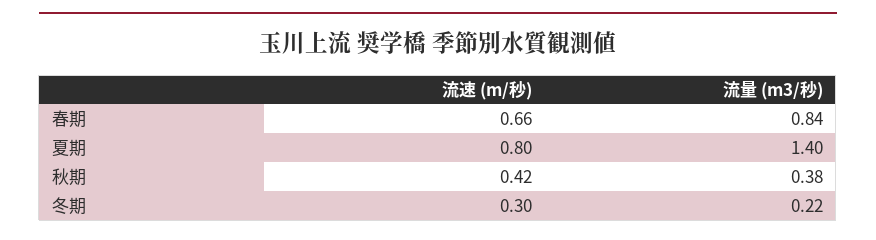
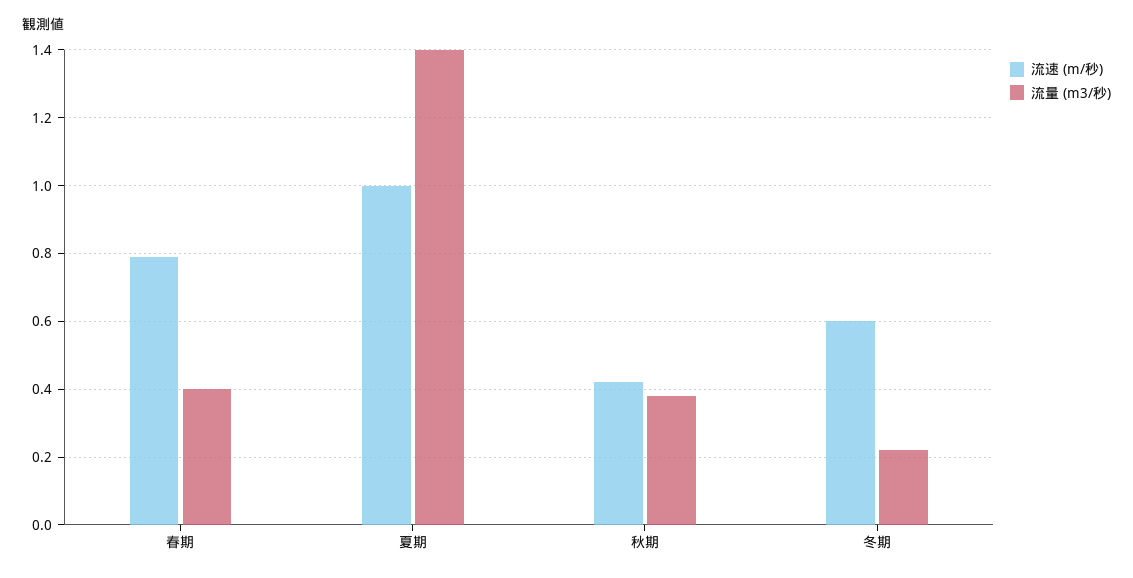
  {
    "流速 (m/秒)": {
-     "春期": 0.66,
+     "春期": 0.8,
-     "夏期": 0.8,
+     "夏期": 1,
      "秋期": 0.42,
-     "冬期": 0.3
+     "冬期": 0.6
    },
    "流量 (m3/秒)": {
-     "春期": 0.84,
+     "春期": 0.4,
      "夏期": 1.4,
      "秋期": 0.38,
      "冬期": 0.22
    }
  }

